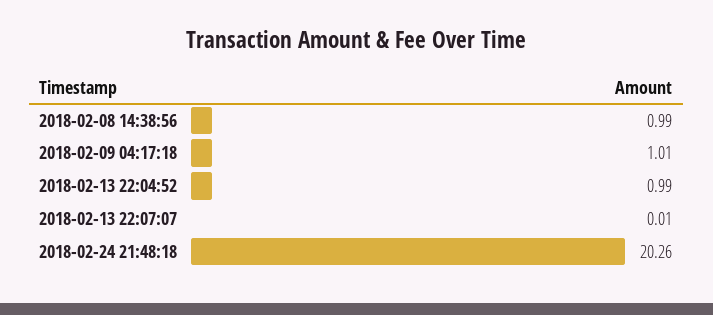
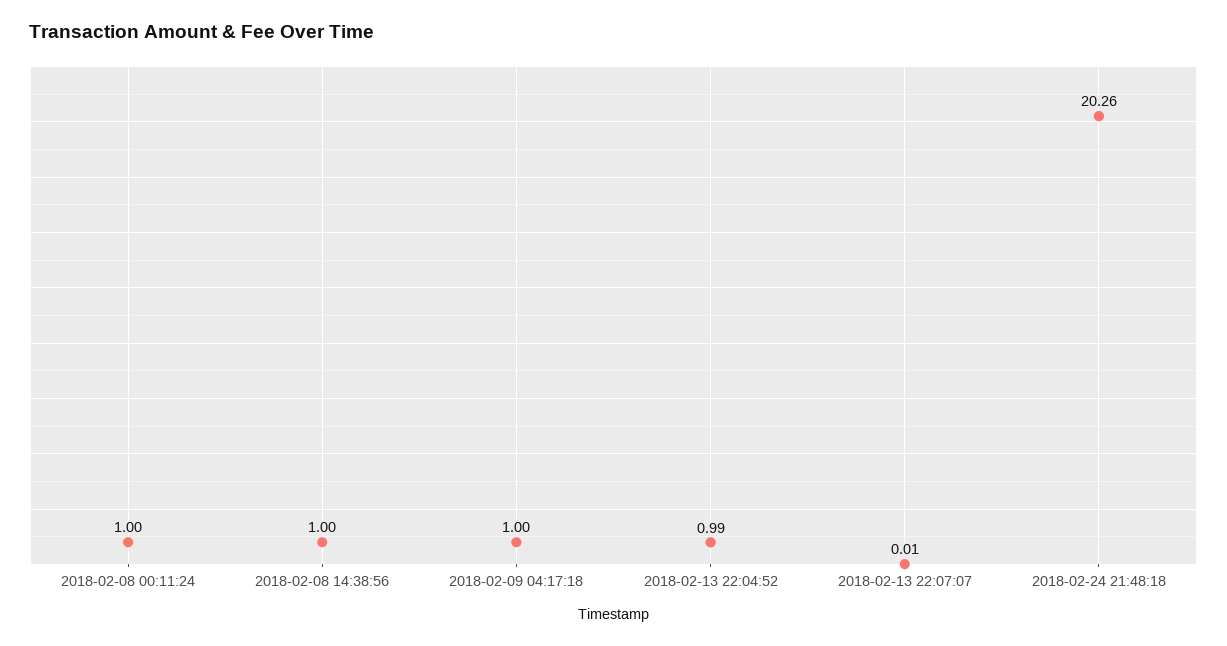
  {
-   "2018-02-08 14:38:56": 0.99,
+   "2018-02-08 14:38:56": 1,
-   "2018-02-09 04:17:18": 1.01,
+   "2018-02-09 04:17:18": 1,
    "2018-02-13 22:04:52": 0.99,
    "2018-02-13 22:07:07": 0.01,
-   "2018-02-24 21:48:18": 20.26
+   "2018-02-24 21:48:18": 20.26,
+   "2018-02-08 00:11:24": 1
  }

